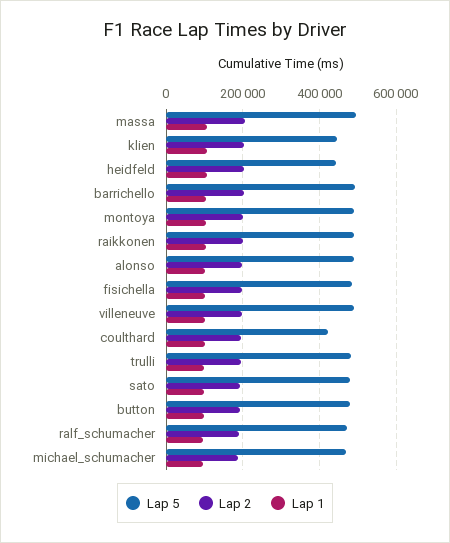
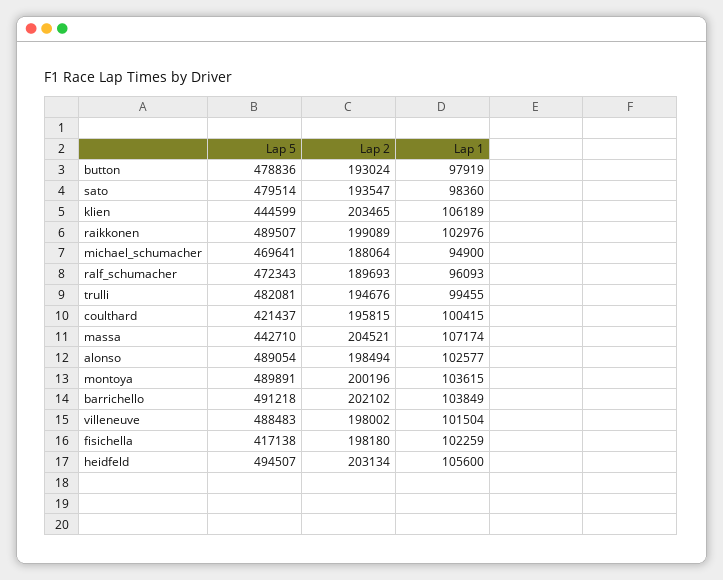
  {
    "Lap 5": {
-     "massa": 500000,
+     "massa": 442710,
      "klien": 444599,
-     "heidfeld": 440000,
+     "heidfeld": 494507,
      "barrichello": 491218,
      "montoya": 489891,
      "raikkonen": 489507,
      "alonso": 489054,
-     "fisichella": 480000,
+     "fisichella": 417138,
      "villeneuve": 488483,
      "coulthard": 421437,
      "trulli": 482081,
      "sato": 479514,
      "button": 478836,
      "ralf_schumacher": 472343,
      "michael_schumacher": 469641
    },
    "Lap 2": {
      "massa": 204521,
      "klien": 203465,
      "heidfeld": 203134,
      "barrichello": 202102,
      "montoya": 200196,
      "raikkonen": 199089,
      "alonso": 198494,
      "fisichella": 198180,
      "villeneuve": 198002,
      "coulthard": 195815,
      "trulli": 194676,
      "sato": 193547,
      "button": 193024,
      "ralf_schumacher": 189693,
      "michael_schumacher": 188064
    },
    "Lap 1": {
      "massa": 107174,
      "klien": 106189,
      "heidfeld": 105600,
      "barrichello": 103849,
      "montoya": 103615,
      "raikkonen": 102976,
      "alonso": 102577,
      "fisichella": 102259,
      "villeneuve": 101504,
      "coulthard": 100415,
      "trulli": 99455,
      "sato": 98360,
      "button": 97919,
      "ralf_schumacher": 96093,
      "michael_schumacher": 94900
    }
  }

